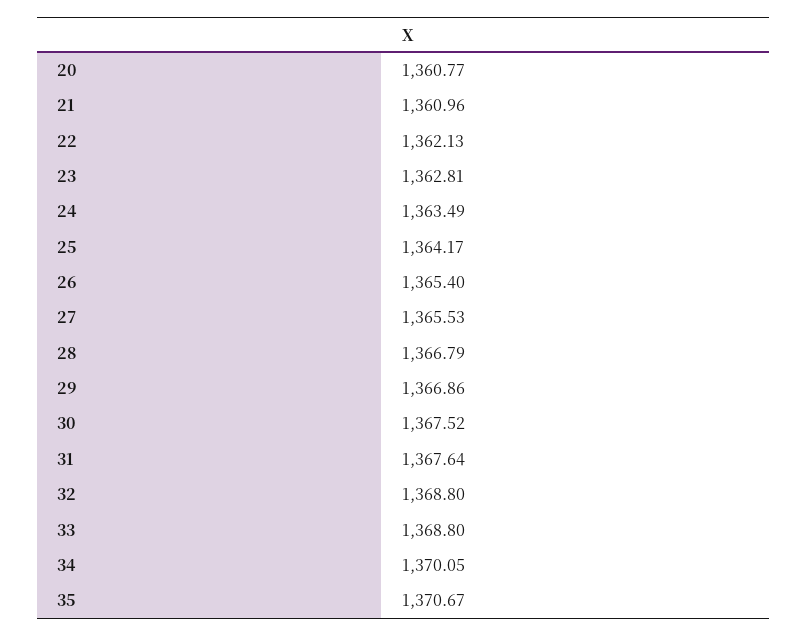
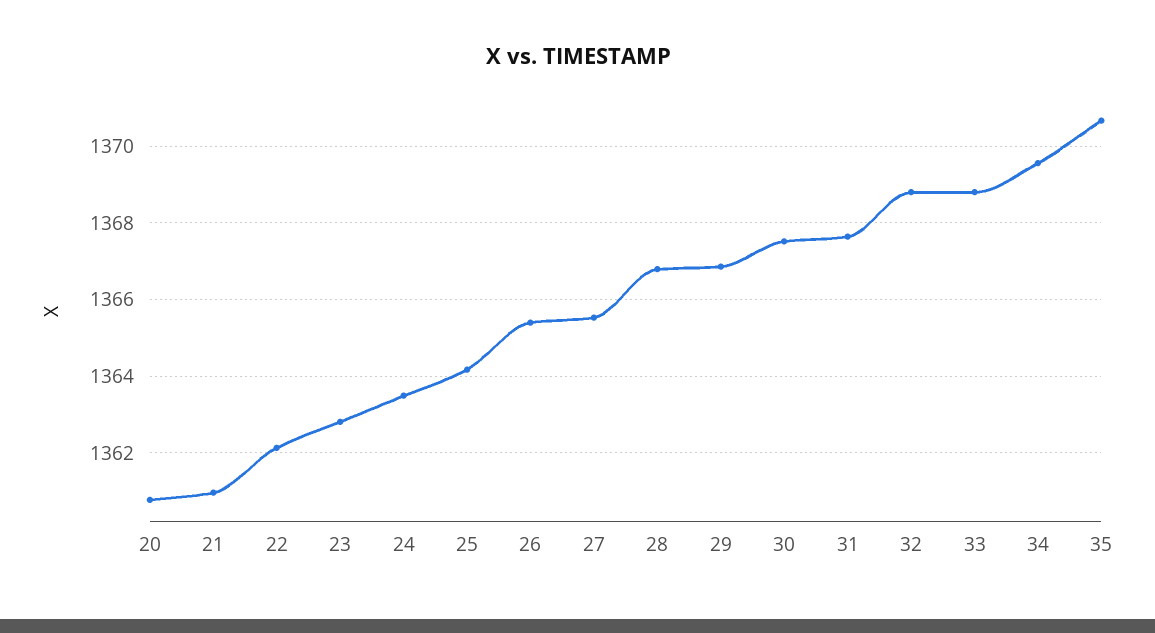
  {
    "20": 1360.77,
    "21": 1360.96,
    "22": 1362.13,
    "23": 1362.81,
    "24": 1363.49,
    "25": 1364.17,
    "26": 1365.4,
    "27": 1365.53,
    "28": 1366.79,
    "29": 1366.86,
    "30": 1367.52,
    "31": 1367.64,
    "32": 1368.8,
    "33": 1368.8,
-   "34": 1370.05,
+   "34": 1369.6,
    "35": 1370.67
  }

